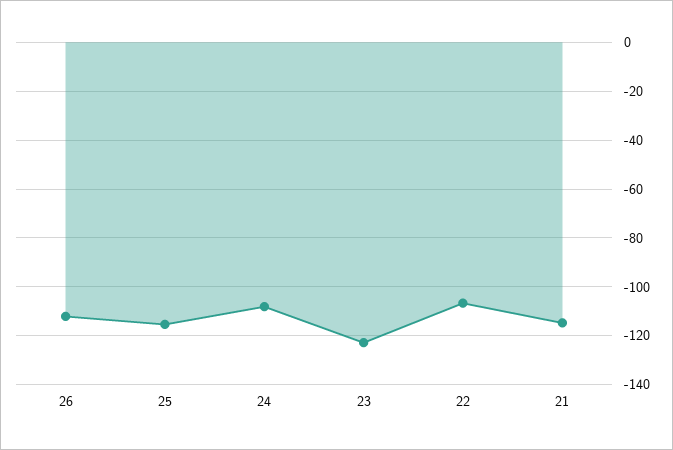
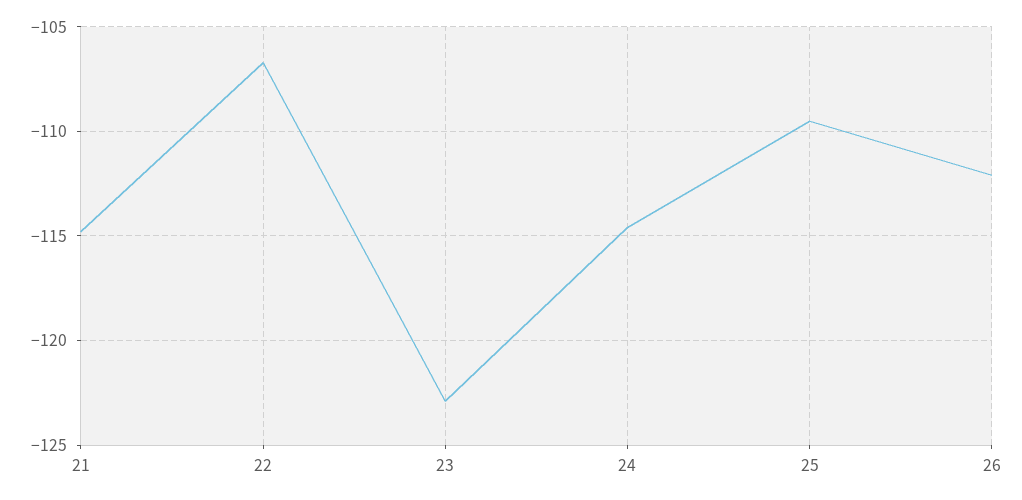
  {
    "26": -112,
-   "25": -115,
+   "25": -109.5,
-   "24": -107.5,
+   "24": -114.5,
    "23": -123,
    "22": -106.5,
    "21": -115
  }

